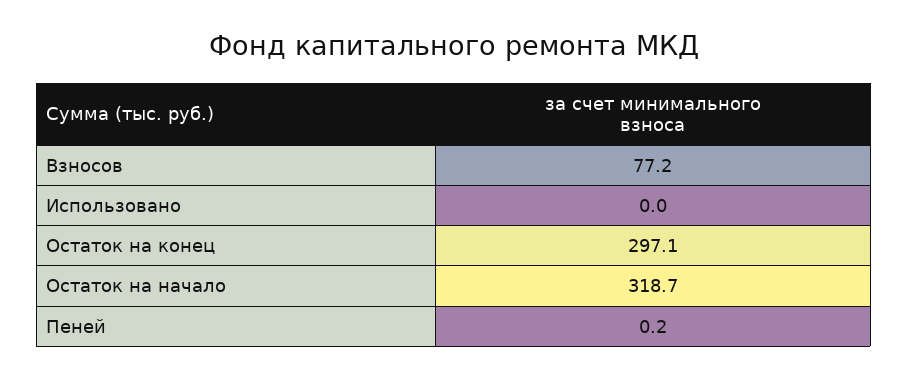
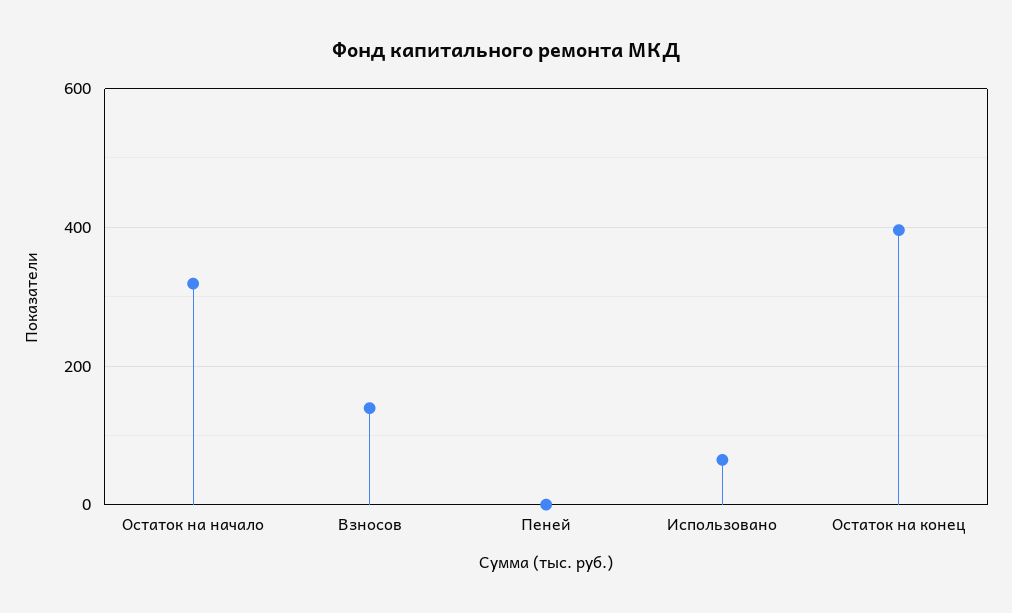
  {
-   "Взносов": 77.2,
+   "Взносов": 140,
-   "Использовано": 0,
+   "Использовано": 60,
-   "Остаток на конец": 297.1,
+   "Остаток на конец": 400,
    "Остаток на начало": 318.7,
    "Пеней": 0.2
  }

